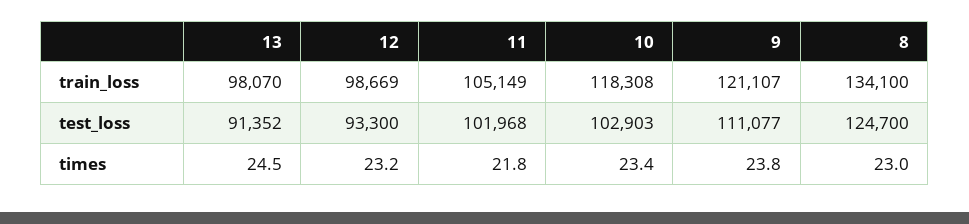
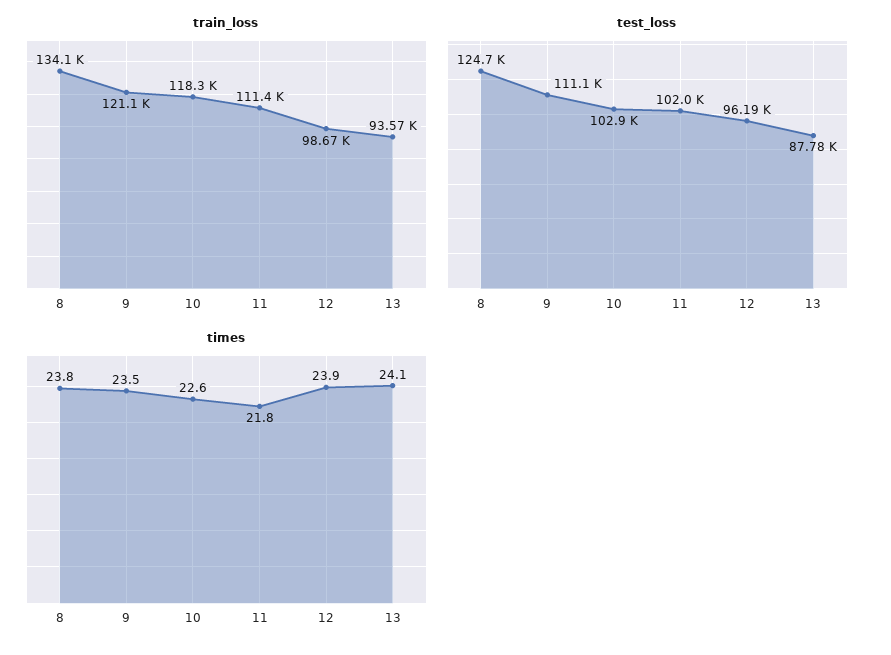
  {
    "train_loss": {
-     "13": 98070,
+     "13": 93570,
      "12": 98669,
-     "11": 105149,
+     "11": 111400,
      "10": 118308,
      "9": 121107,
      "8": 134100
    },
    "test_loss": {
-     "13": 91352,
+     "13": 87780,
-     "12": 93300,
+     "12": 96190,
      "11": 101968,
      "10": 102903,
      "9": 111077,
      "8": 124700
    },
    "times": {
-     "13": 24.5,
+     "13": 24.1,
-     "12": 23.2,
+     "12": 23.9,
      "11": 21.8,
-     "10": 23.4,
+     "10": 22.6,
-     "9": 23.8,
+     "9": 23.5,
-     "8": 23
+     "8": 23.8
    }
  }

